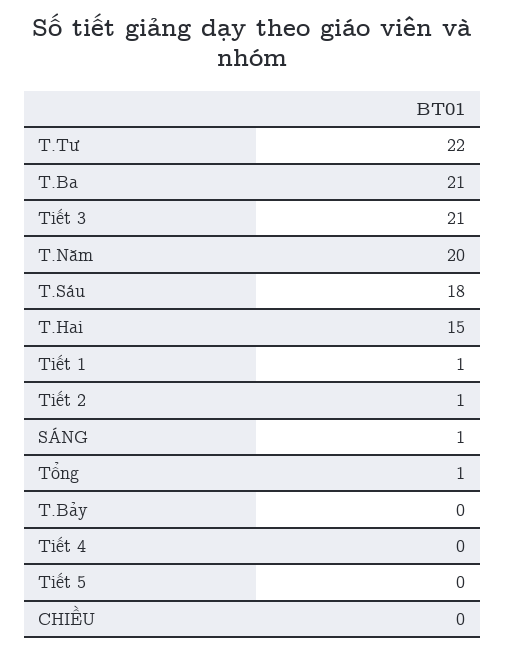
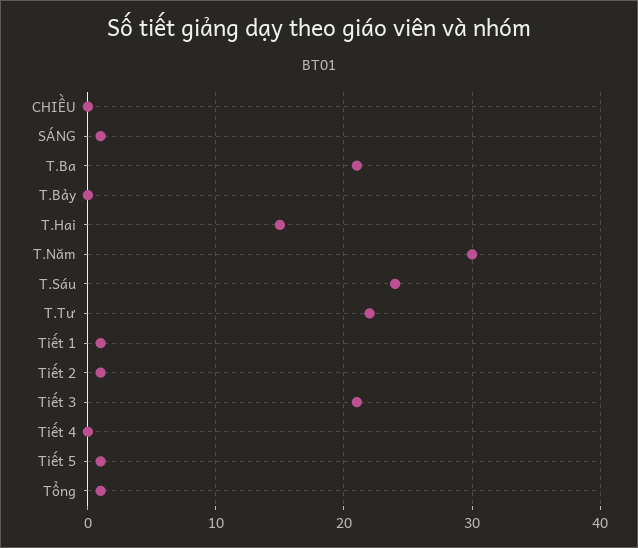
  {
    "T.Tư": 22,
    "T.Ba": 21,
    "Tiết 3": 21,
-   "T.Năm": 20,
+   "T.Năm": 30,
-   "T.Sáu": 18,
+   "T.Sáu": 24,
    "T.Hai": 15,
    "Tiết 1": 1,
    "Tiết 2": 1,
    "SÁNG": 1,
    "Tổng": 1,
    "T.Bảy": 0,
    "Tiết 4": 0,
-   "Tiết 5": 0,
+   "Tiết 5": 1,
    "CHIỀU": 0
  }

